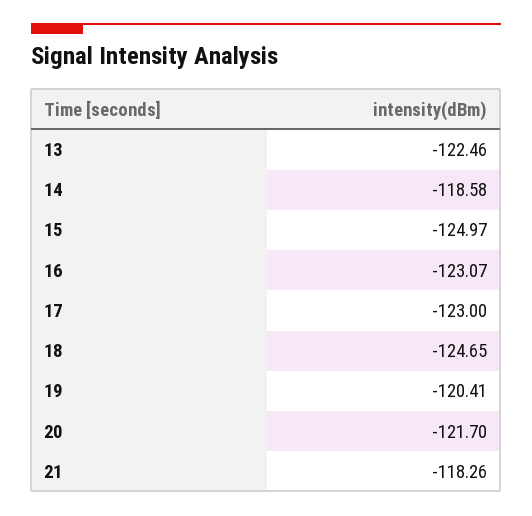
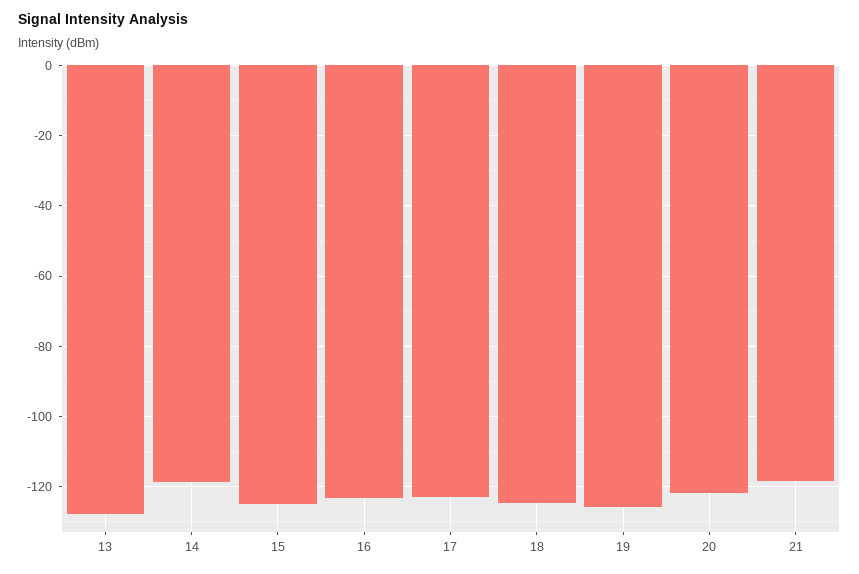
  {
-   "13": -122.46,
+   "13": -128,
    "14": -118.58,
    "15": -124.97,
    "16": -123.07,
    "17": -123,
    "18": -124.65,
-   "19": -120.41,
+   "19": -126,
    "20": -121.7,
    "21": -118.26
  }

